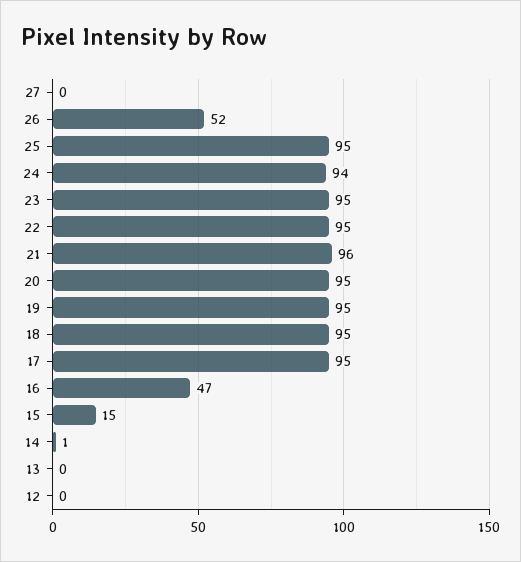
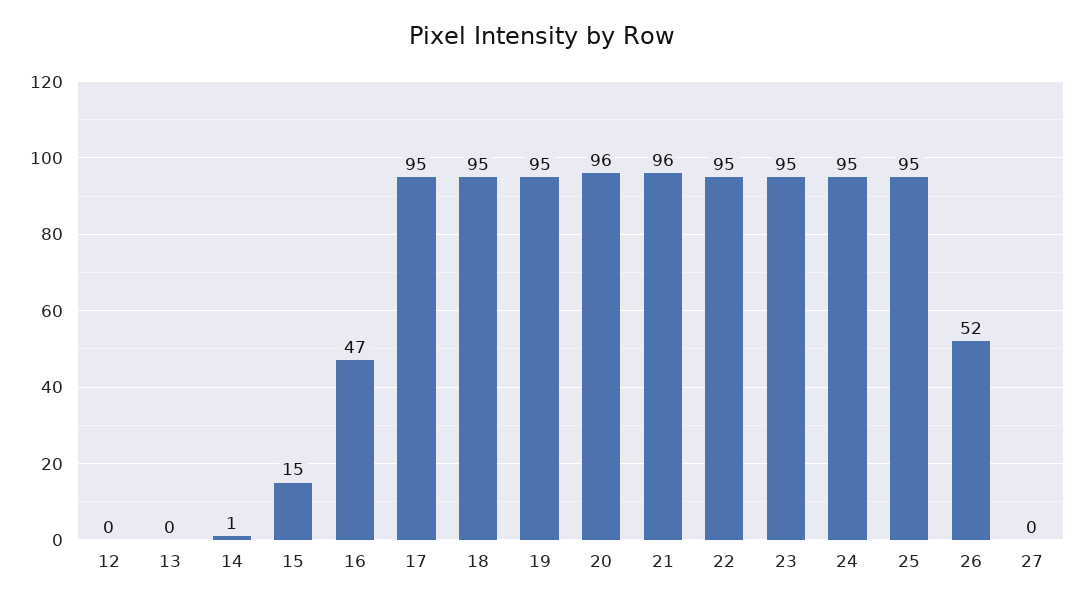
  {
    "27": 0,
    "26": 52,
    "25": 95,
-   "24": 94,
+   "24": 95,
    "23": 95,
    "22": 95,
    "21": 96,
-   "20": 95,
+   "20": 96,
    "19": 95,
    "18": 95,
    "17": 95,
    "16": 47,
    "15": 15,
    "14": 1,
    "13": 0,
    "12": 0
  }

